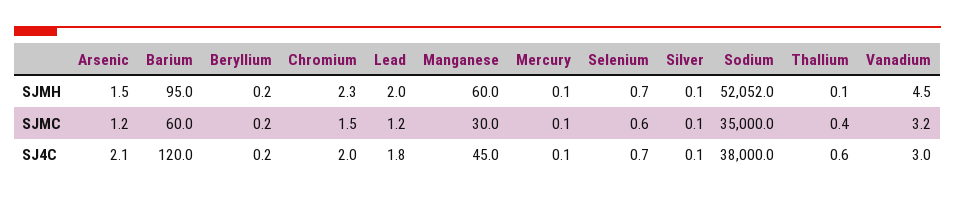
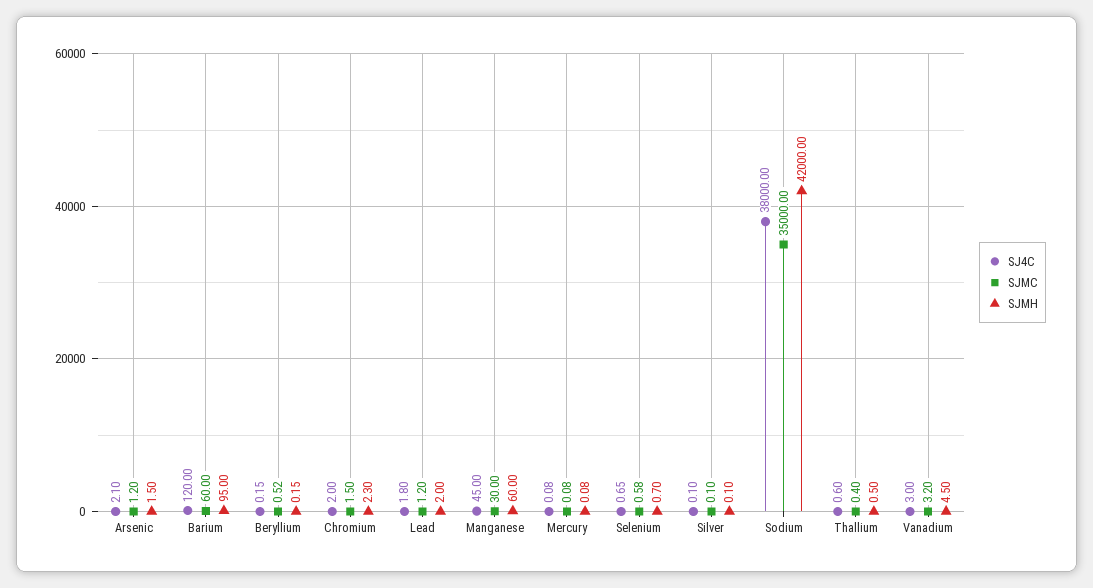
  {
    "SJMH": {
      "Arsenic": 1.5,
      "Barium": 95,
      "Beryllium": 0.15,
      "Chromium": 2.3,
      "Lead": 2,
      "Manganese": 60,
      "Mercury": 0.08,
      "Selenium": 0.7,
      "Silver": 0.1,
-     "Sodium": 52052,
+     "Sodium": 42000,
-     "Thallium": 0.1,
+     "Thallium": 0.5,
      "Vanadium": 4.5
    },
    "SJMC": {
      "Arsenic": 1.2,
      "Barium": 60,
-     "Beryllium": 0.2,
+     "Beryllium": 0.52,
      "Chromium": 1.5,
      "Lead": 1.2,
      "Manganese": 30,
      "Mercury": 0.08,
      "Selenium": 0.58,
      "Silver": 0.1,
      "Sodium": 35000,
      "Thallium": 0.4,
      "Vanadium": 3.2
    },
    "SJ4C": {
      "Arsenic": 2.1,
      "Barium": 120,
      "Beryllium": 0.15,
      "Chromium": 2,
      "Lead": 1.8,
      "Manganese": 45,
      "Mercury": 0.08,
      "Selenium": 0.65,
      "Silver": 0.1,
      "Sodium": 38000,
      "Thallium": 0.6,
      "Vanadium": 3
    }
  }

